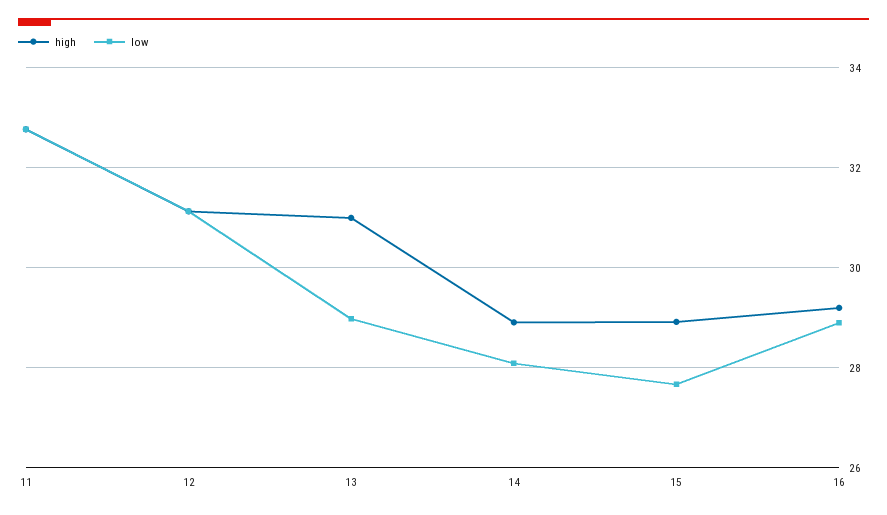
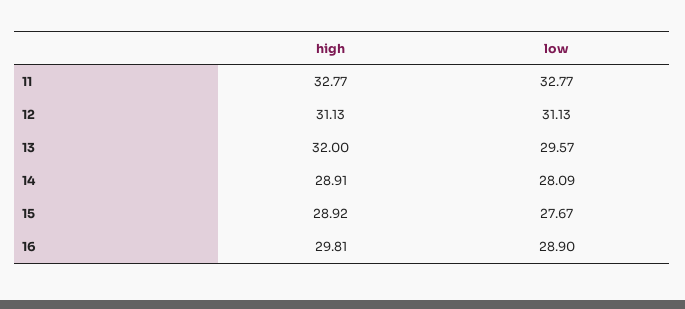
  {
    "high": {
      "11": 32.77,
      "12": 31.13,
-     "13": 31,
+     "13": 32,
      "14": 28.91,
      "15": 28.92,
-     "16": 29.2
+     "16": 29.81
    },
    "low": {
      "11": 32.77,
      "12": 31.13,
-     "13": 29,
+     "13": 29.57,
      "14": 28.09,
      "15": 27.67,
      "16": 28.9
    }
  }

